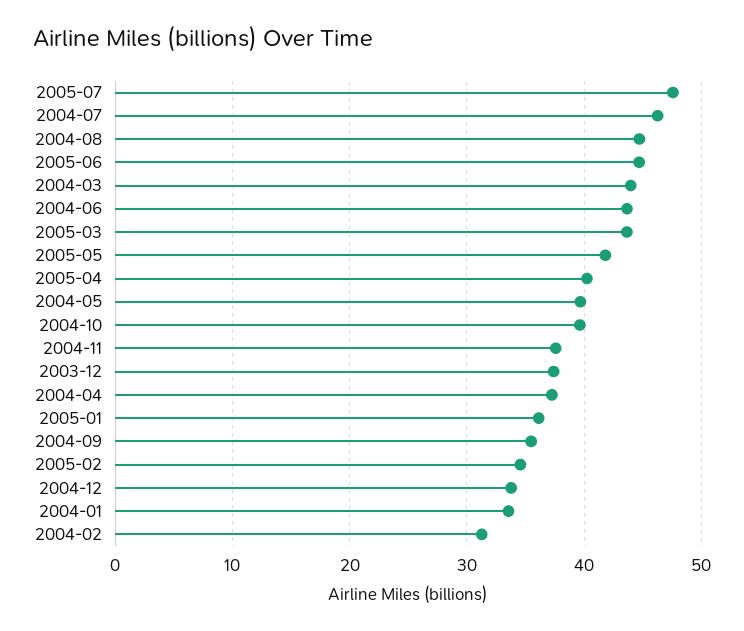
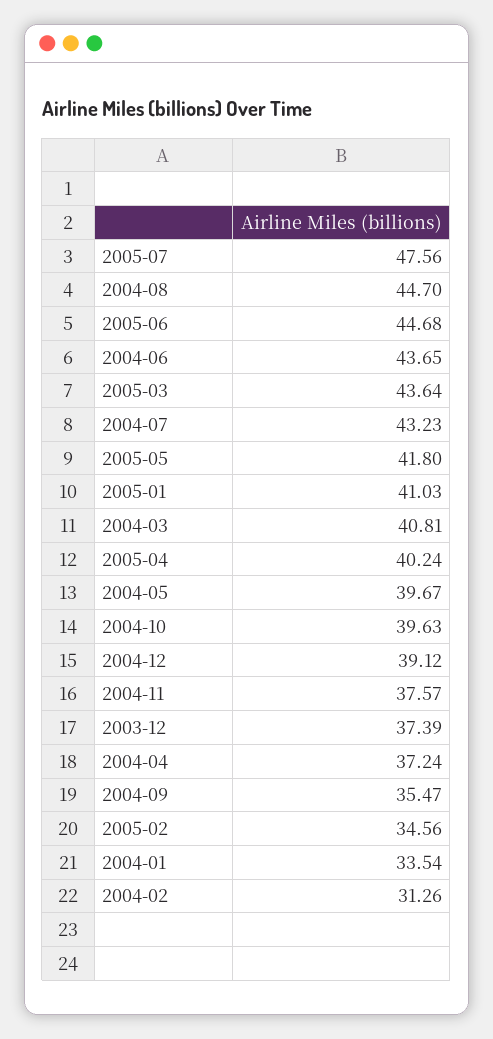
  {
    "2005-07": 47.56,
-   "2004-07": 46,
+   "2004-07": 43.23,
    "2004-08": 44.7,
    "2005-06": 44.68,
-   "2004-03": 44,
+   "2004-03": 40.81,
    "2004-06": 43.65,
    "2005-03": 43.64,
    "2005-05": 41.8,
    "2005-04": 40.24,
    "2004-05": 39.67,
    "2004-10": 39.63,
    "2004-11": 37.57,
    "2003-12": 37.39,
    "2004-04": 37.24,
-   "2005-01": 36,
+   "2005-01": 41.03,
    "2004-09": 35.47,
    "2005-02": 34.56,
-   "2004-12": 34,
+   "2004-12": 39.12,
    "2004-01": 33.54,
    "2004-02": 31.26
  }

